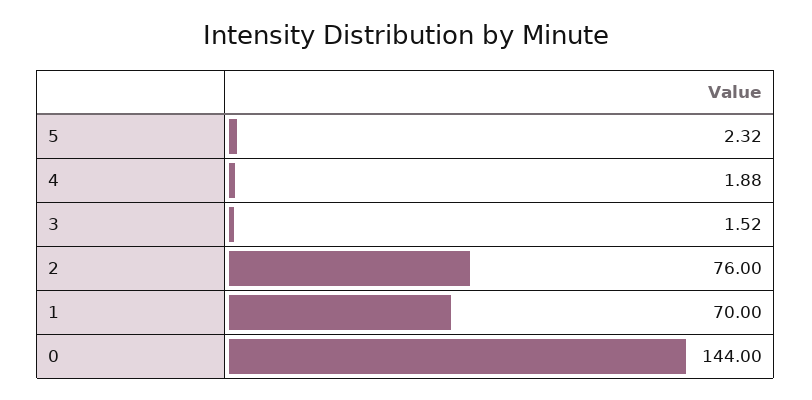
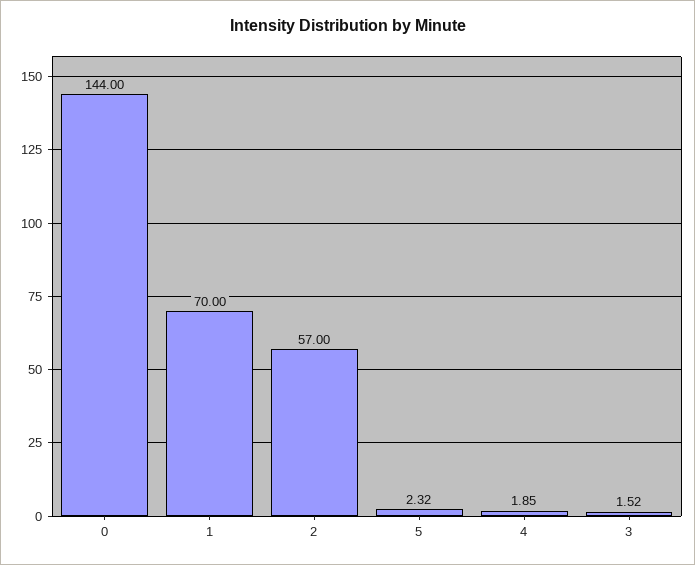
  {
    "5": 2.32,
-   "4": 1.88,
+   "4": 1.85,
    "3": 1.52,
-   "2": 76,
+   "2": 57,
    "1": 70,
    "0": 144
  }

